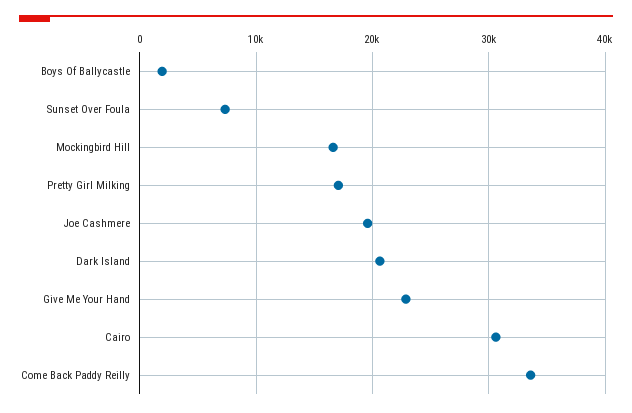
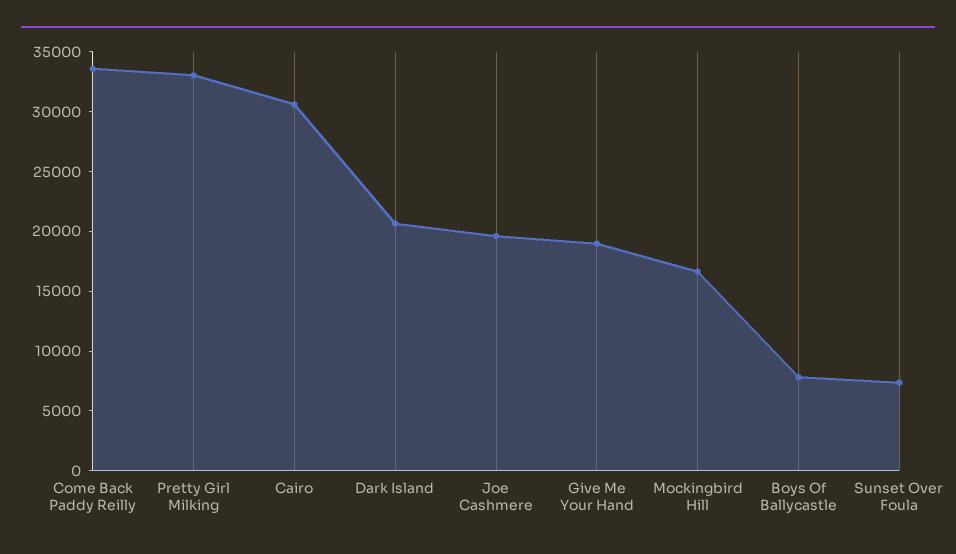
  {
-   "Boys Of Ballycastle": 2000,
+   "Boys Of Ballycastle": 8000,
    "Sunset Over Foula": 7000,
    "Mockingbird Hill": 17000,
-   "Pretty Girl Milking": 17000,
+   "Pretty Girl Milking": 33000,
    "Joe Cashmere": 20000,
    "Dark Island": 21000,
-   "Give Me Your Hand": 23000,
+   "Give Me Your Hand": 19000,
    "Cairo": 31000,
    "Come Back Paddy Reilly": 34000
  }

